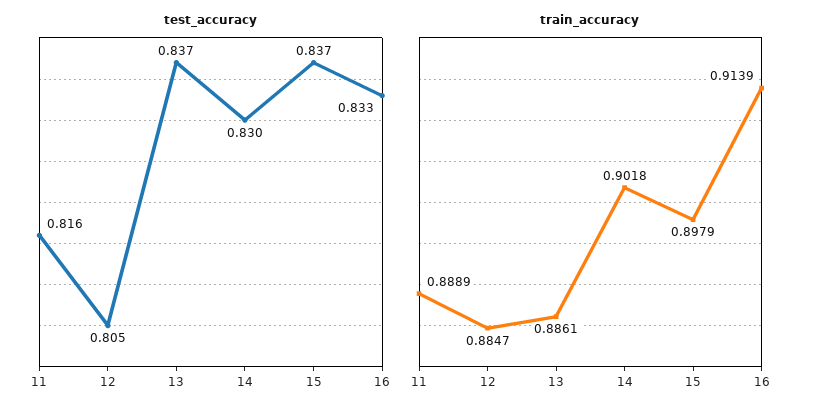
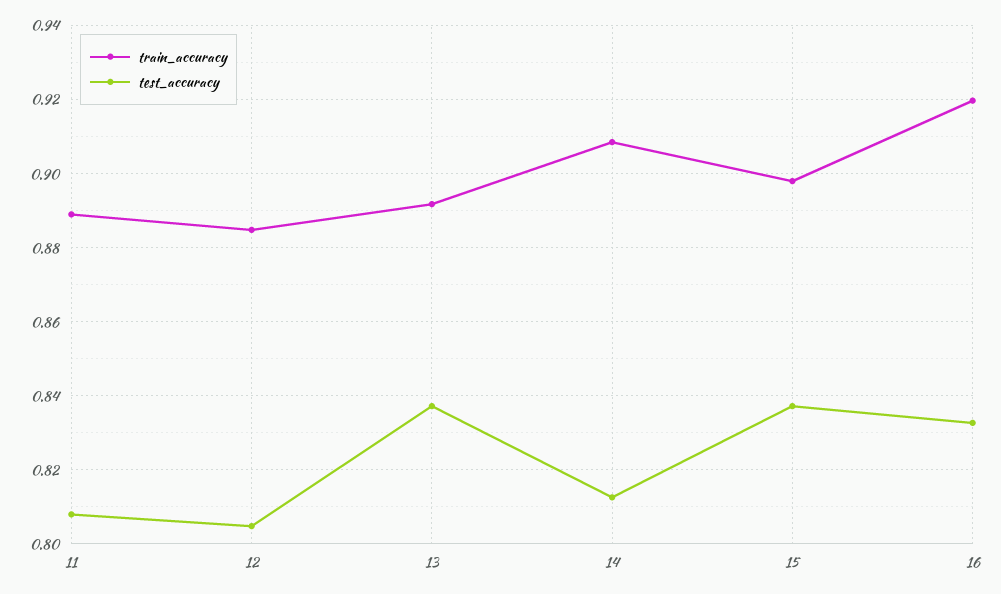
  {
    "test_accuracy": {
-     "11": 0.816,
+     "11": 0.808,
      "12": 0.805,
      "13": 0.837,
-     "14": 0.83,
+     "14": 0.812,
      "15": 0.837,
      "16": 0.833
    },
    "train_accuracy": {
      "11": 0.8889,
      "12": 0.8847,
-     "13": 0.8861,
+     "13": 0.892,
-     "14": 0.9018,
+     "14": 0.908,
      "15": 0.8979,
-     "16": 0.9139
+     "16": 0.92
    }
  }

